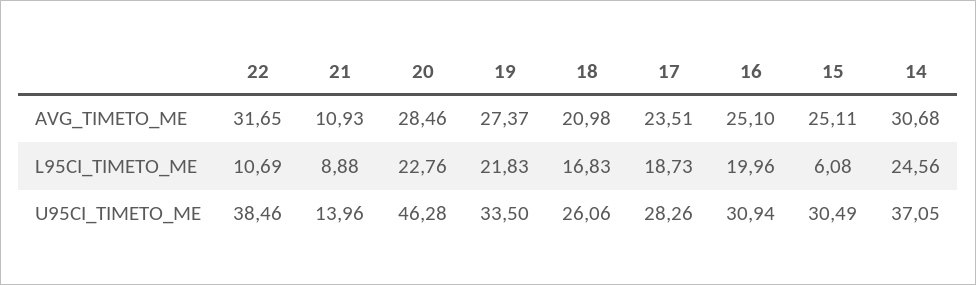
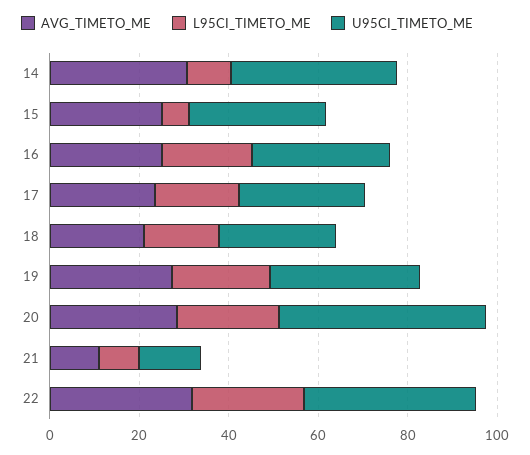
  {
    "AVG_TIMETO_ME": {
      "22": 31.65,
      "21": 10.93,
      "20": 28.46,
      "19": 27.37,
      "18": 20.98,
      "17": 23.51,
      "16": 25.1,
      "15": 25.11,
      "14": 30.68
    },
    "L95CI_TIMETO_ME": {
-     "22": 10.69,
+     "22": 25,
      "21": 8.88,
      "20": 22.76,
      "19": 21.83,
      "18": 16.83,
      "17": 18.73,
      "16": 19.96,
      "15": 6.08,
-     "14": 24.56
+     "14": 10
    },
    "U95CI_TIMETO_ME": {
      "22": 38.46,
      "21": 13.96,
      "20": 46.28,
      "19": 33.5,
      "18": 26.06,
      "17": 28.26,
      "16": 30.94,
      "15": 30.49,
      "14": 37.05
    }
  }

